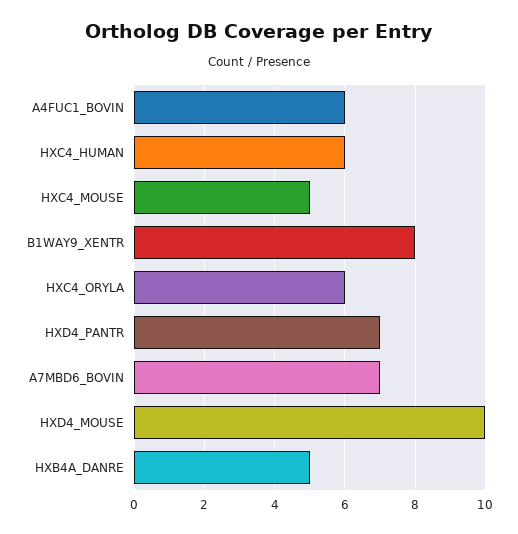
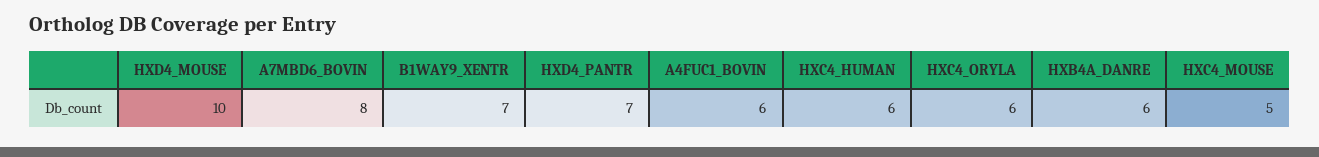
  {
    "A4FUC1_BOVIN": 6,
    "HXC4_HUMAN": 6,
    "HXC4_MOUSE": 5,
-   "B1WAY9_XENTR": 8,
+   "B1WAY9_XENTR": 7,
    "HXC4_ORYLA": 6,
    "HXD4_PANTR": 7,
-   "A7MBD6_BOVIN": 7,
+   "A7MBD6_BOVIN": 8,
    "HXD4_MOUSE": 10,
-   "HXB4A_DANRE": 5
+   "HXB4A_DANRE": 6
  }

